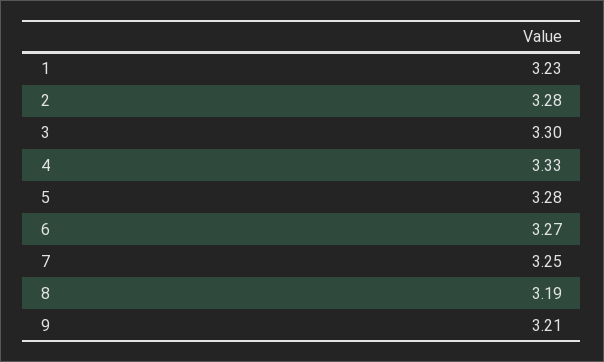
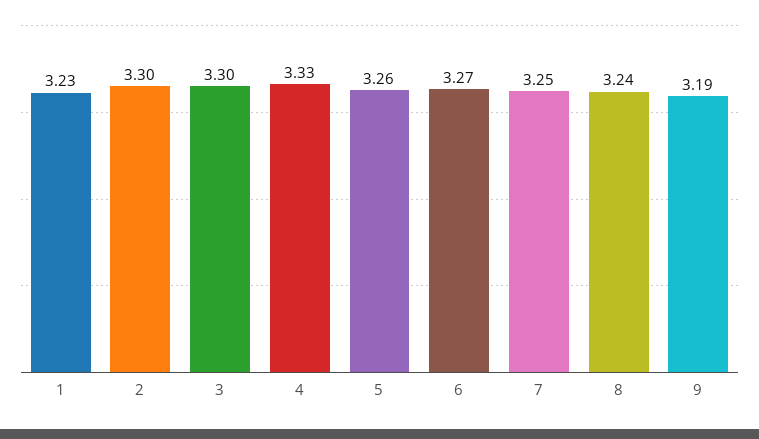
  {
    "1": 3.23,
-   "2": 3.28,
+   "2": 3.3,
    "3": 3.3,
    "4": 3.33,
-   "5": 3.28,
+   "5": 3.26,
    "6": 3.27,
    "7": 3.25,
-   "8": 3.19,
+   "8": 3.24,
-   "9": 3.21
+   "9": 3.19
  }

